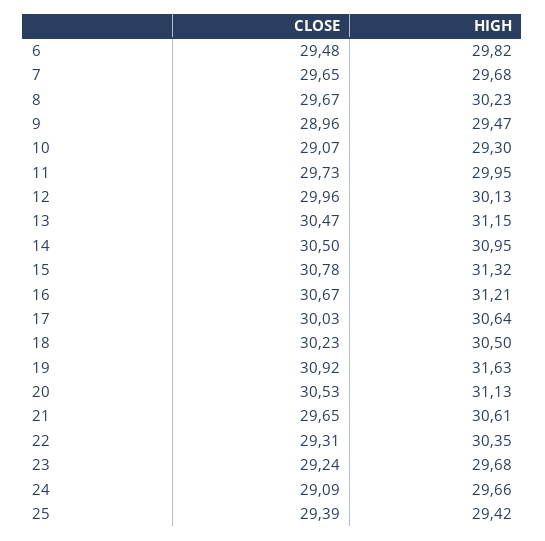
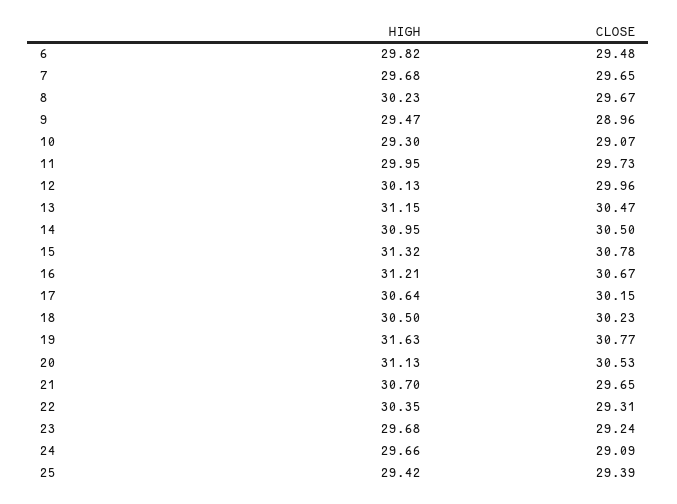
  {
    "CLOSE": {
      "6": 29.48,
      "7": 29.65,
      "8": 29.67,
      "9": 28.96,
      "10": 29.07,
      "11": 29.73,
      "12": 29.96,
      "13": 30.47,
      "14": 30.5,
      "15": 30.78,
      "16": 30.67,
-     "17": 30.03,
+     "17": 30.15,
      "18": 30.23,
-     "19": 30.92,
+     "19": 30.77,
      "20": 30.53,
      "21": 29.65,
      "22": 29.31,
      "23": 29.24,
      "24": 29.09,
      "25": 29.39
    },
    "HIGH": {
      "6": 29.82,
      "7": 29.68,
      "8": 30.23,
      "9": 29.47,
      "10": 29.3,
      "11": 29.95,
      "12": 30.13,
      "13": 31.15,
      "14": 30.95,
      "15": 31.32,
      "16": 31.21,
      "17": 30.64,
      "18": 30.5,
      "19": 31.63,
      "20": 31.13,
-     "21": 30.61,
+     "21": 30.7,
      "22": 30.35,
      "23": 29.68,
      "24": 29.66,
      "25": 29.42
    }
  }

